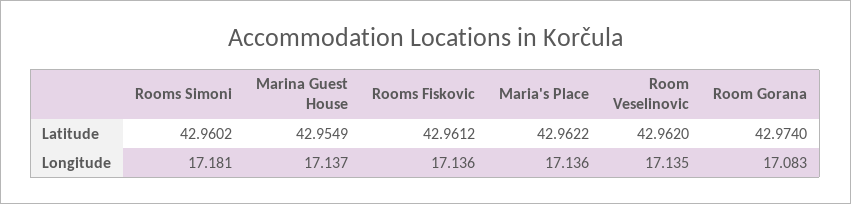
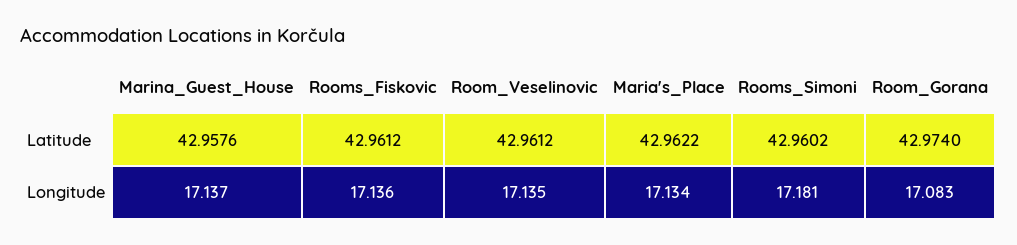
  {
    "Rooms Simoni": {
      "Latitude": 42.9602,
      "Longitude": 17.181
    },
    "Marina Guest House": {
-     "Latitude": 42.9549,
+     "Latitude": 42.9576,
      "Longitude": 17.137
    },
    "Rooms Fiskovic": {
      "Latitude": 42.9612,
      "Longitude": 17.136
    },
    "Maria's Place": {
      "Latitude": 42.9622,
-     "Longitude": 17.136
+     "Longitude": 17.134
    },
    "Room Veselinovic": {
-     "Latitude": 42.962,
+     "Latitude": 42.9612,
      "Longitude": 17.135
    },
    "Room Gorana": {
      "Latitude": 42.974,
      "Longitude": 17.083
    }
  }

